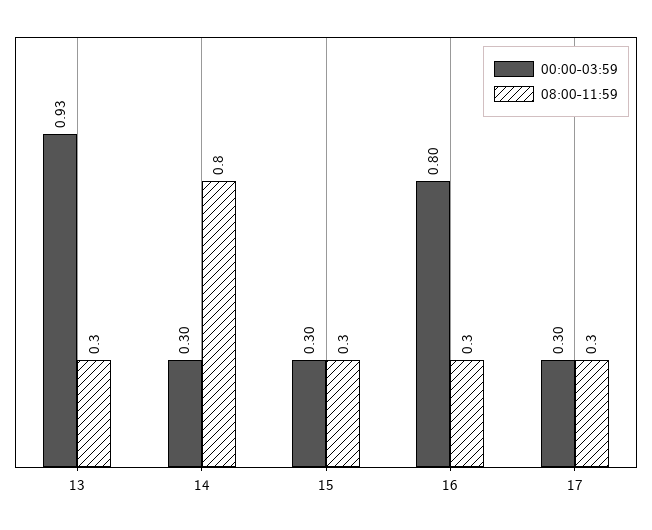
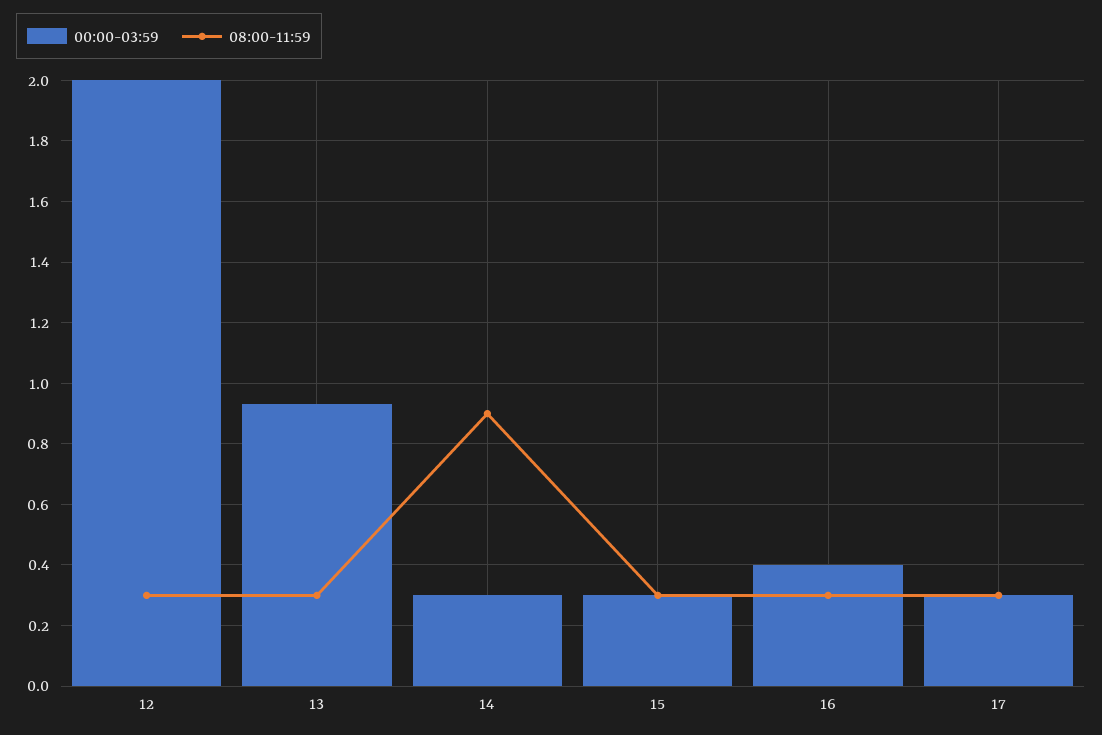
  {
    "00:00-03:59": {
      "13": 0.93,
      "14": 0.3,
      "15": 0.3,
-     "16": 0.8,
+     "16": 0.4,
-     "17": 0.3
+     "17": 0.3,
+     "12": 2
    },
    "08:00-11:59": {
      "13": 0.3,
-     "14": 0.8,
+     "14": 0.9,
      "15": 0.3,
      "16": 0.3,
-     "17": 0.3
+     "17": 0.3,
+     "12": 0.3
    }
  }

